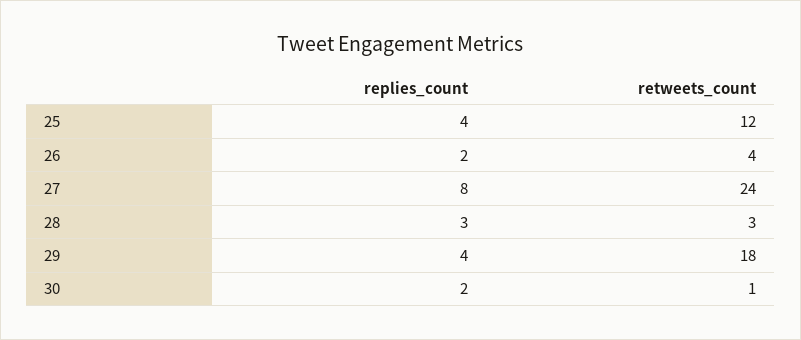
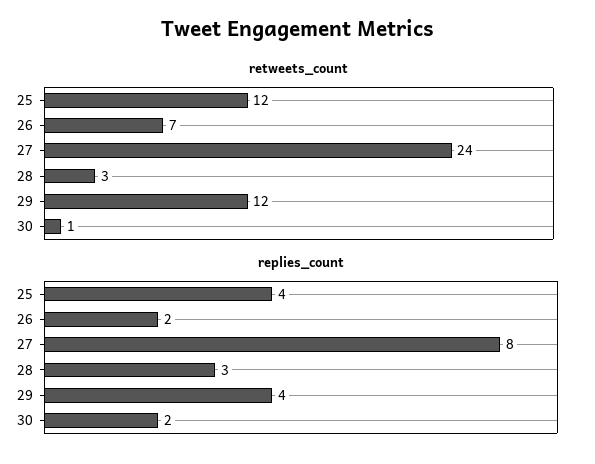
  {
    "replies_count": {
      "25": 4,
      "26": 2,
      "27": 8,
      "28": 3,
      "29": 4,
      "30": 2
    },
    "retweets_count": {
      "25": 12,
-     "26": 4,
+     "26": 7,
      "27": 24,
      "28": 3,
-     "29": 18,
+     "29": 12,
      "30": 1
    }
  }

